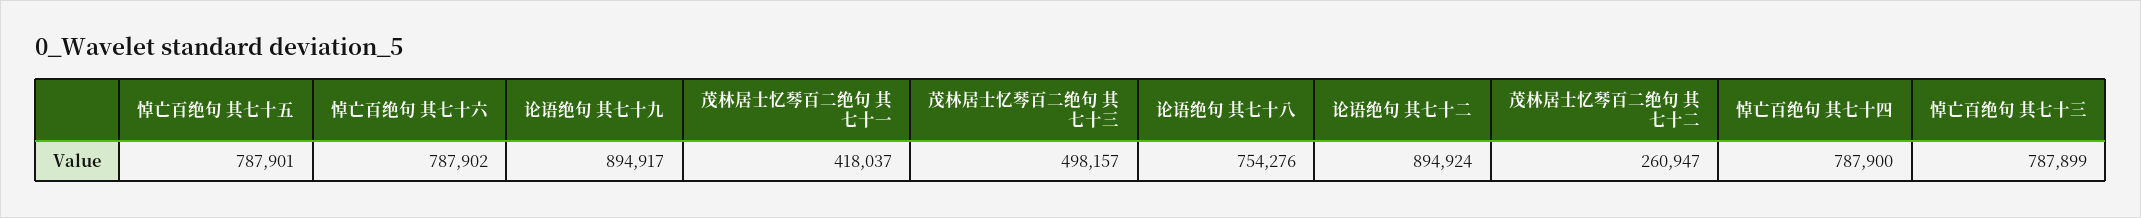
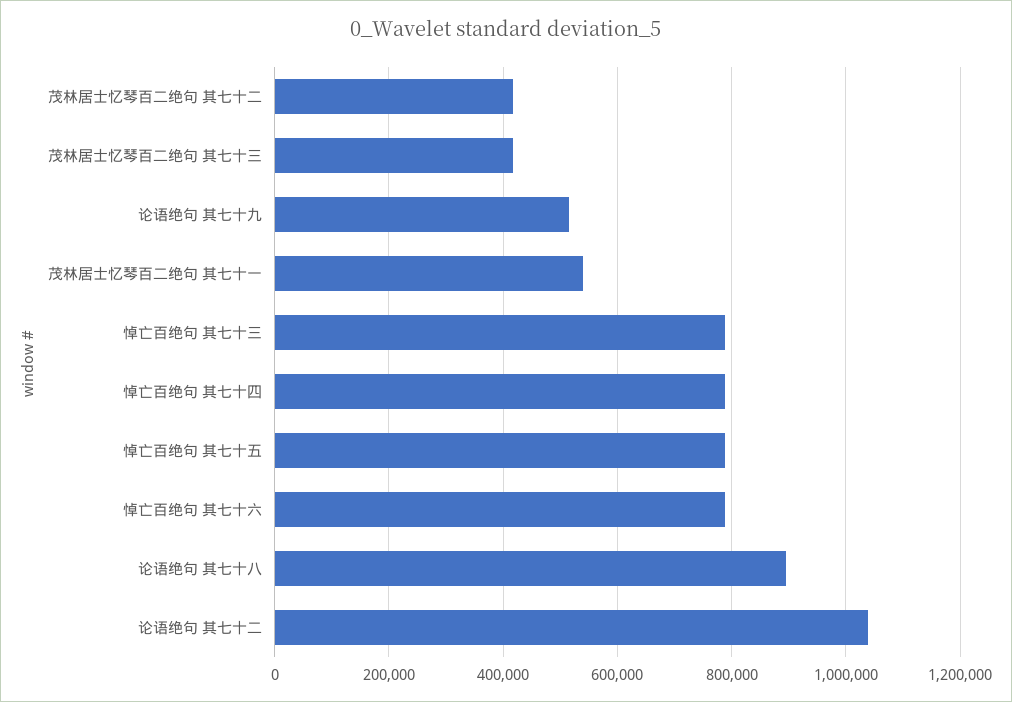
  {
    "悼亡百绝句 其七十五": 787901,
    "悼亡百绝句 其七十六": 787902,
-   "论语绝句 其七十九": 894917,
+   "论语绝句 其七十九": 520000,
-   "茂林居士忆琴百二绝句 其七十一": 418037,
+   "茂林居士忆琴百二绝句 其七十一": 540000,
-   "茂林居士忆琴百二绝句 其七十三": 498157,
+   "茂林居士忆琴百二绝句 其七十三": 420000,
-   "论语绝句 其七十八": 754276,
+   "论语绝句 其七十八": 900000,
-   "论语绝句 其七十二": 894924,
+   "论语绝句 其七十二": 1040000,
-   "茂林居士忆琴百二绝句 其七十二": 260947,
+   "茂林居士忆琴百二绝句 其七十二": 420000,
    "悼亡百绝句 其七十四": 787900,
    "悼亡百绝句 其七十三": 787899
  }

